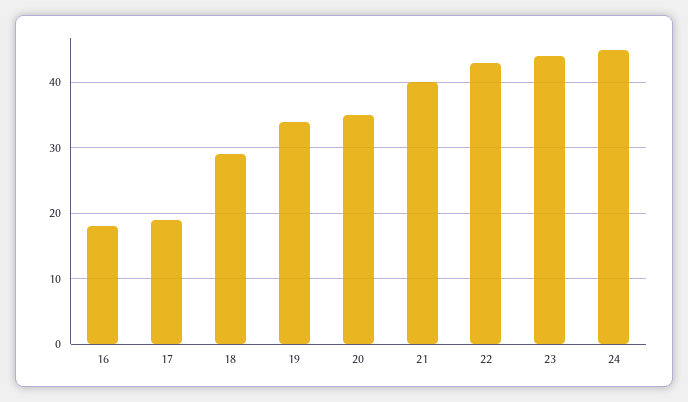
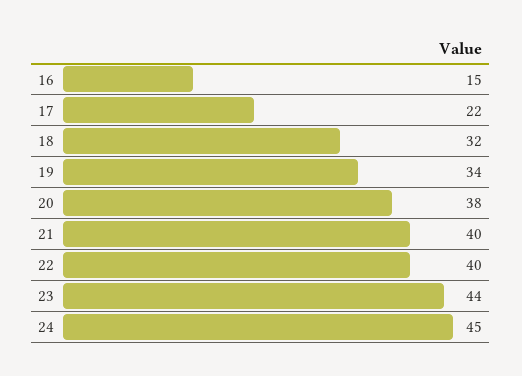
  {
-   "16": 18,
+   "16": 15,
-   "17": 19,
+   "17": 22,
-   "18": 29,
+   "18": 32,
    "19": 34,
-   "20": 35,
+   "20": 38,
    "21": 40,
-   "22": 43,
+   "22": 40,
    "23": 44,
    "24": 45
  }

